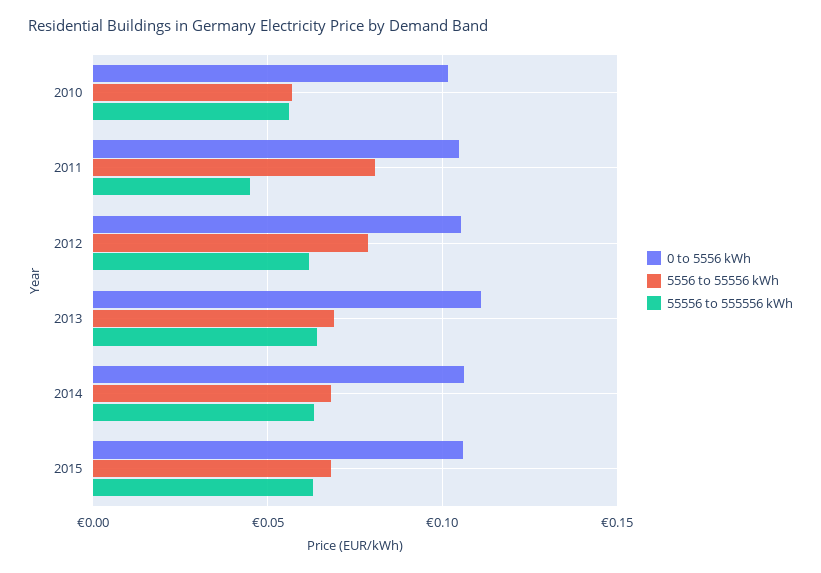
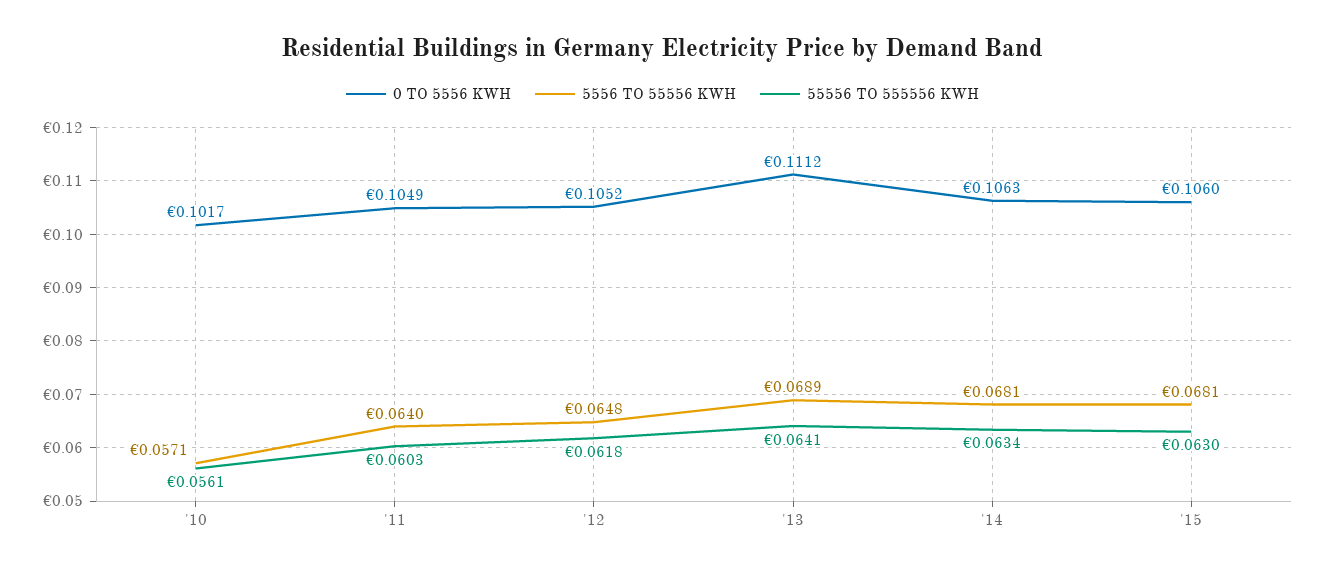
  {
    "0 to 5556 kWh": {
      "2010": 0.1017,
      "2011": 0.1049,
      "2012": 0.1052,
      "2013": 0.1112,
      "2014": 0.1063,
      "2015": 0.106
    },
    "5556 to 55556 kWh": {
      "2010": 0.0571,
-     "2011": 0.08,
+     "2011": 0.064,
-     "2012": 0.08,
+     "2012": 0.0648,
      "2013": 0.0689,
      "2014": 0.0681,
      "2015": 0.0681
    },
    "55556 to 555556 kWh": {
      "2010": 0.0561,
-     "2011": 0.045,
+     "2011": 0.0603,
      "2012": 0.0618,
      "2013": 0.0641,
      "2014": 0.0634,
      "2015": 0.063
    }
  }

